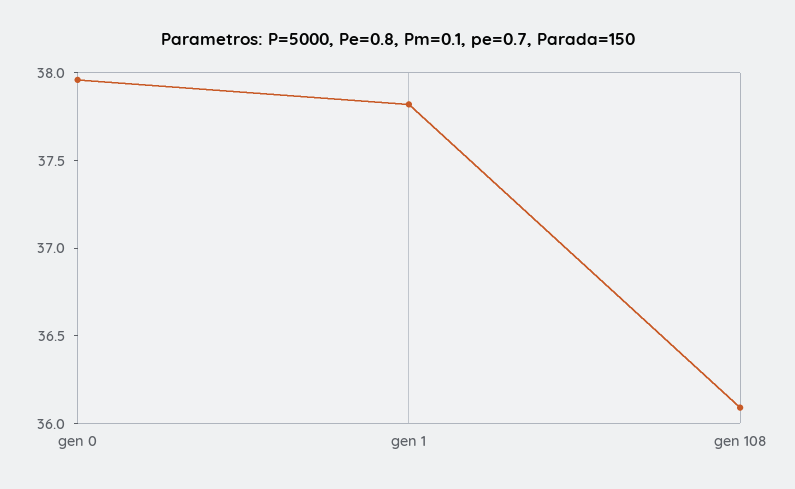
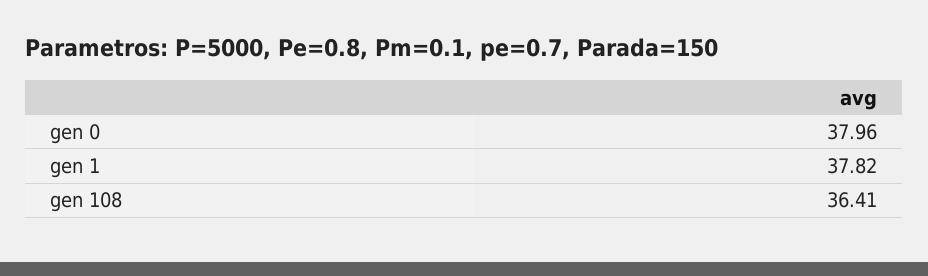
  {
    "gen 0": 37.96,
    "gen 1": 37.82,
-   "gen 108": 36.1
+   "gen 108": 36.41
  }

